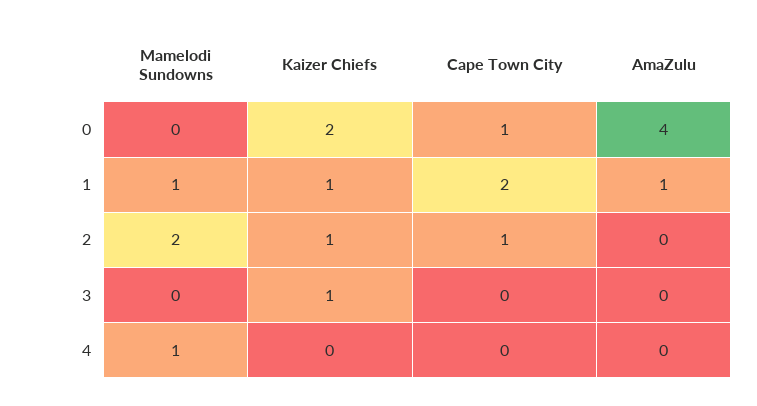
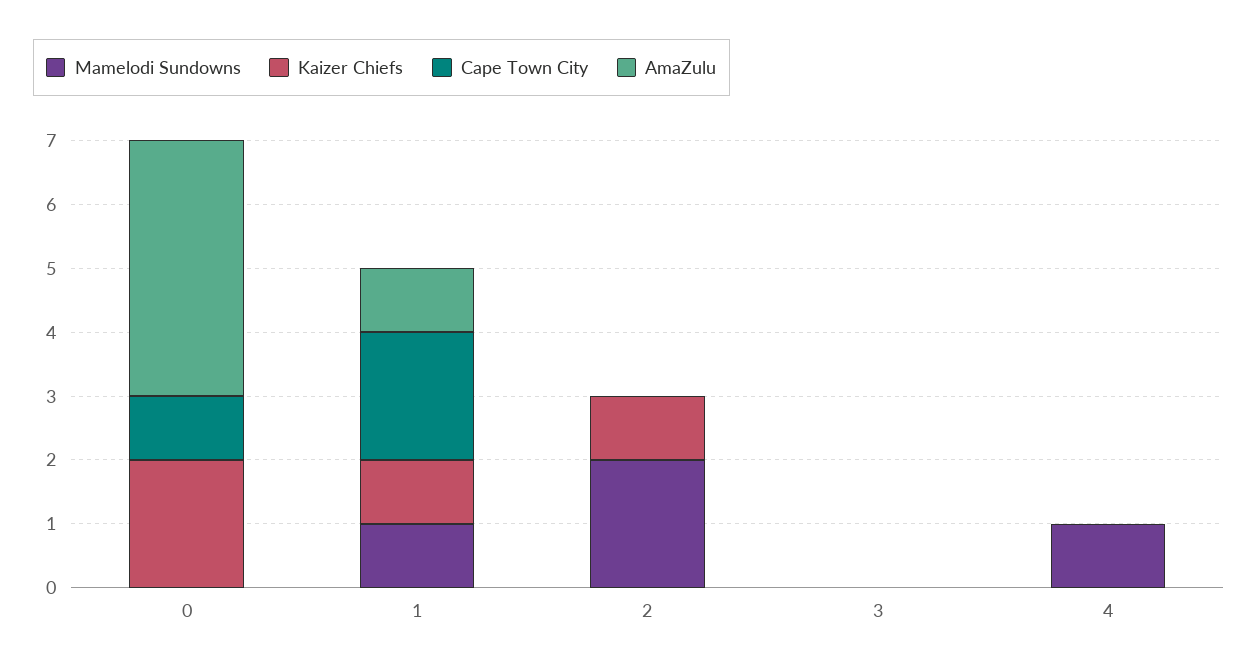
  {
    "Mamelodi Sundowns": {
      "0": 0,
      "1": 1,
      "2": 2,
      "3": 0,
      "4": 1
    },
    "Kaizer Chiefs": {
      "0": 2,
      "1": 1,
      "2": 1,
-     "3": 1,
+     "3": 0,
      "4": 0
    },
    "Cape Town City": {
      "0": 1,
      "1": 2,
-     "2": 1,
+     "2": 0,
      "3": 0,
      "4": 0
    },
    "AmaZulu": {
      "0": 4,
      "1": 1,
      "2": 0,
      "3": 0,
      "4": 0
    }
  }

